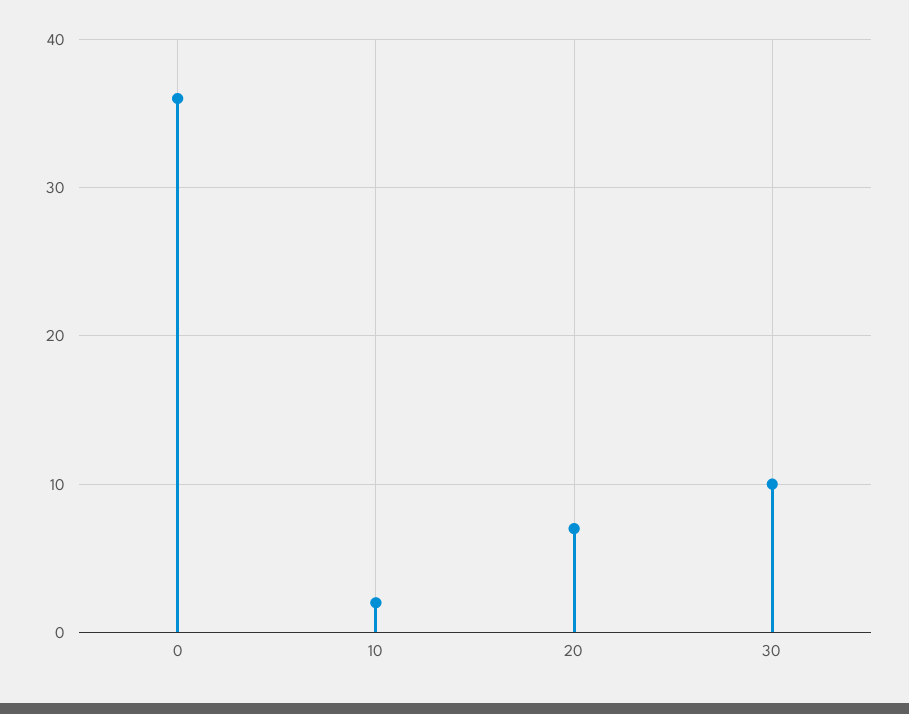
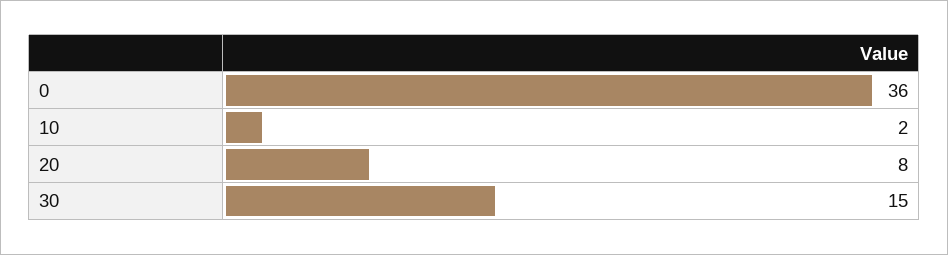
  {
    "0": 36,
    "10": 2,
-   "20": 7,
+   "20": 8,
-   "30": 10
+   "30": 15
  }

